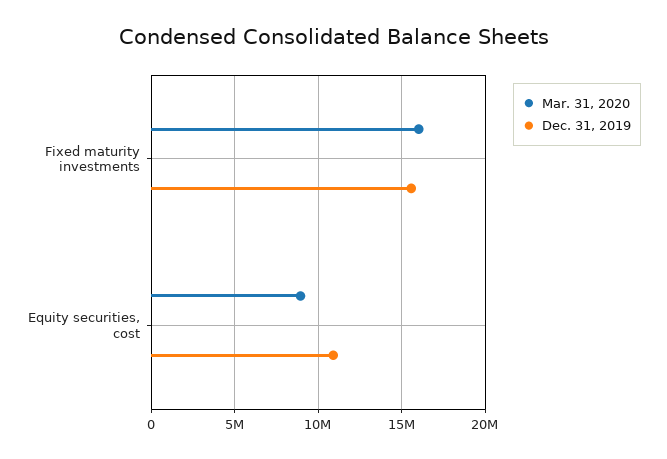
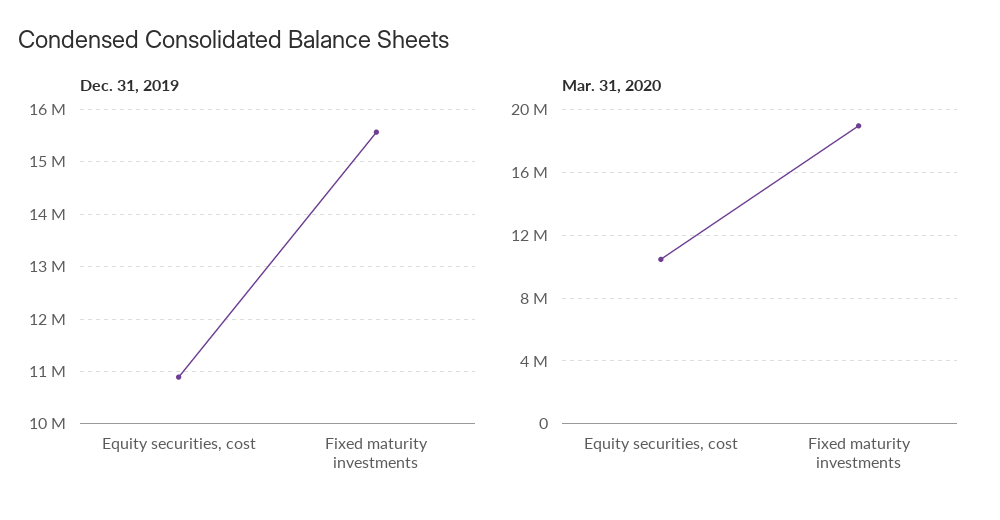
  {
    "Mar. 31, 2020": {
-     "Fixed maturity investments": 16000000,
+     "Fixed maturity investments": 19000000,
-     "Equity securities, cost": 9000000
+     "Equity securities, cost": 10500000
    },
    "Dec. 31, 2019": {
      "Fixed maturity investments": 15600000,
      "Equity securities, cost": 10800000
    }
  }

